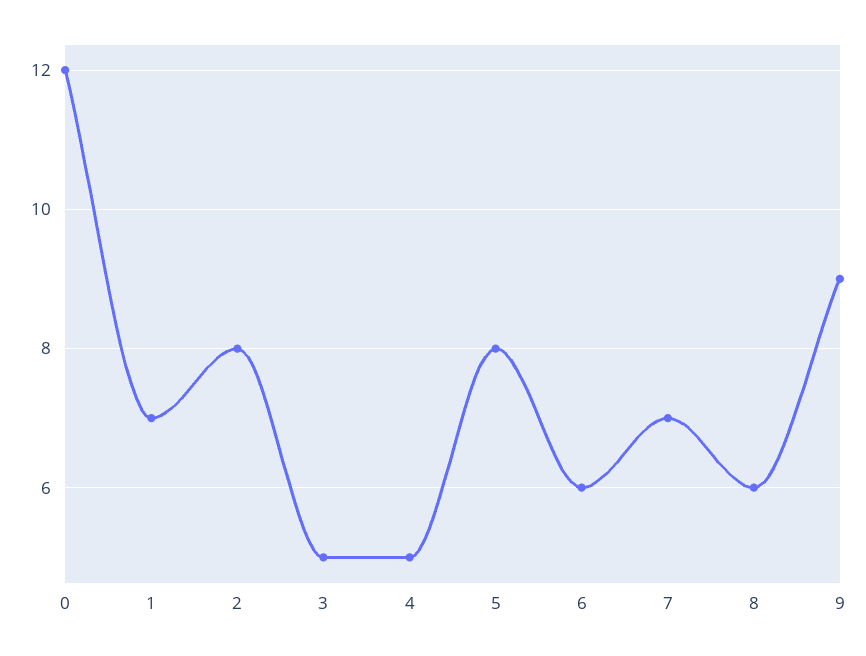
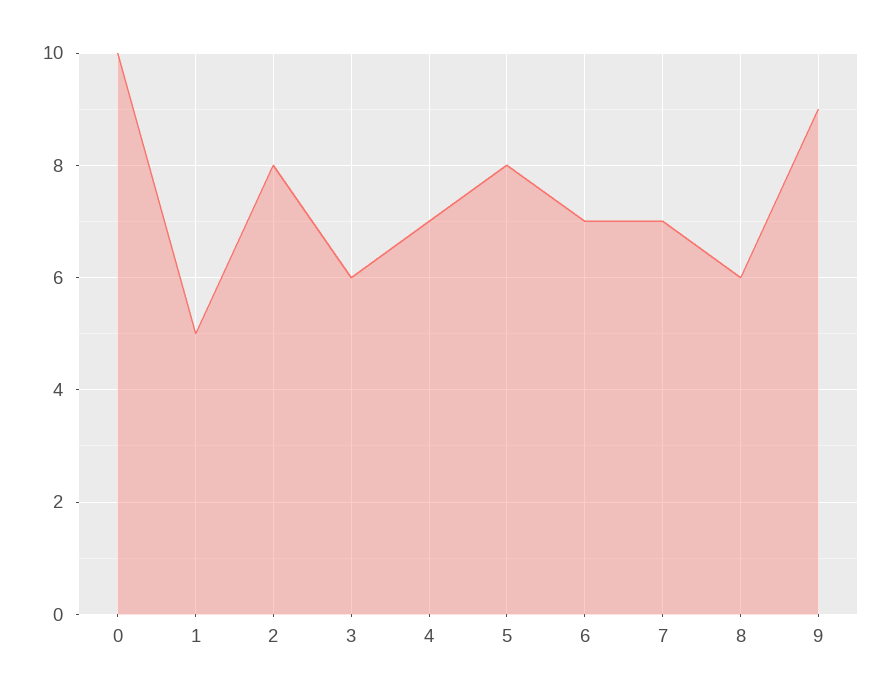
  {
-   "0": 12,
+   "0": 10,
-   "1": 7,
+   "1": 5,
    "2": 8,
-   "3": 5,
+   "3": 6,
-   "4": 5,
+   "4": 7,
    "5": 8,
-   "6": 6,
+   "6": 7,
    "7": 7,
    "8": 6,
    "9": 9
  }

